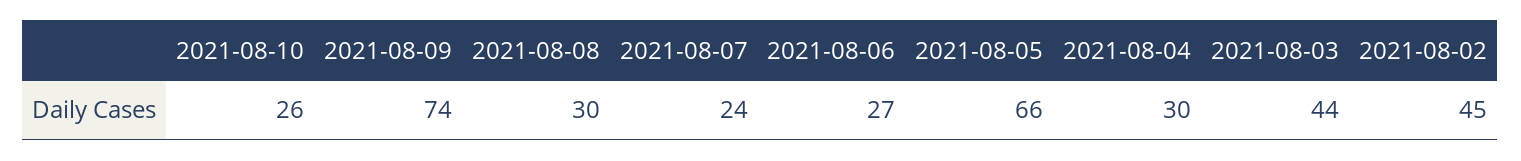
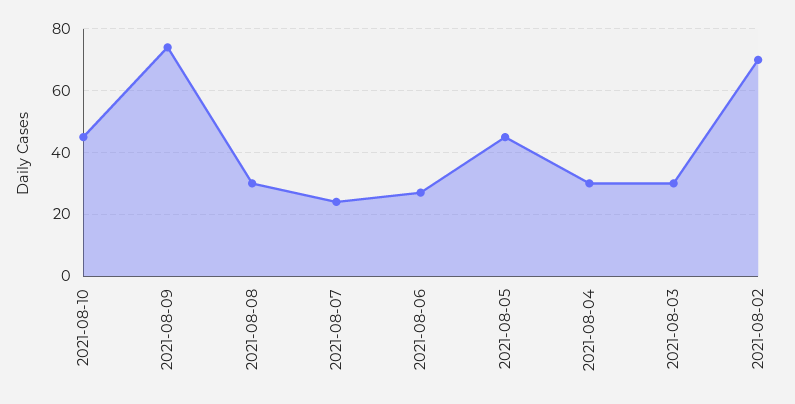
  {
-   "2021-08-10": 26,
+   "2021-08-10": 45,
    "2021-08-09": 74,
    "2021-08-08": 30,
    "2021-08-07": 24,
    "2021-08-06": 27,
-   "2021-08-05": 66,
+   "2021-08-05": 45,
    "2021-08-04": 30,
-   "2021-08-03": 44,
+   "2021-08-03": 30,
-   "2021-08-02": 45
+   "2021-08-02": 70
  }

